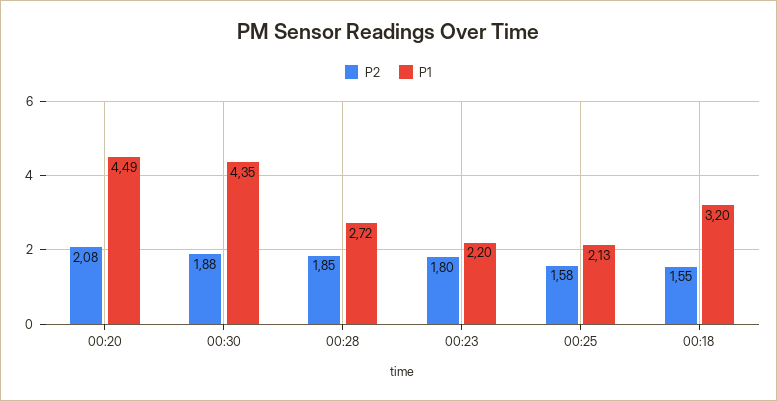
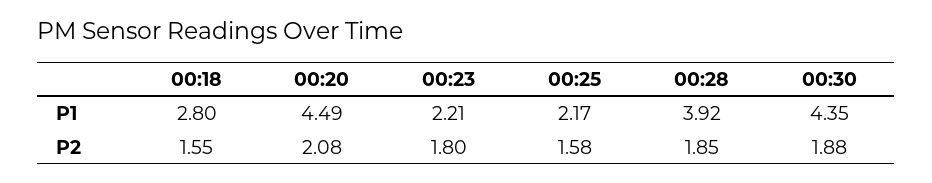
  {
    "P2": {
      "00:20": 2.08,
      "00:30": 1.88,
      "00:28": 1.85,
      "00:23": 1.8,
      "00:25": 1.58,
      "00:18": 1.55
    },
    "P1": {
      "00:20": 4.49,
      "00:30": 4.35,
-     "00:28": 2.72,
+     "00:28": 3.92,
-     "00:23": 2.2,
+     "00:23": 2.21,
-     "00:25": 2.13,
+     "00:25": 2.17,
-     "00:18": 3.2
+     "00:18": 2.8
    }
  }

